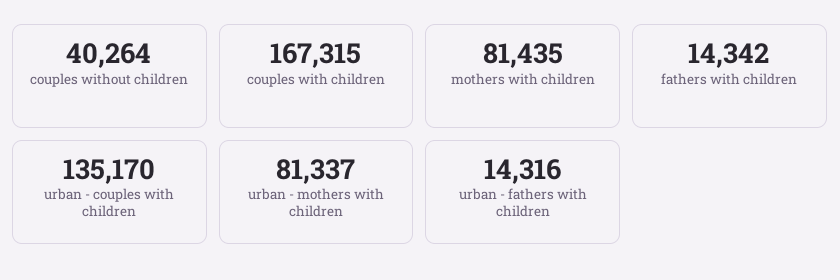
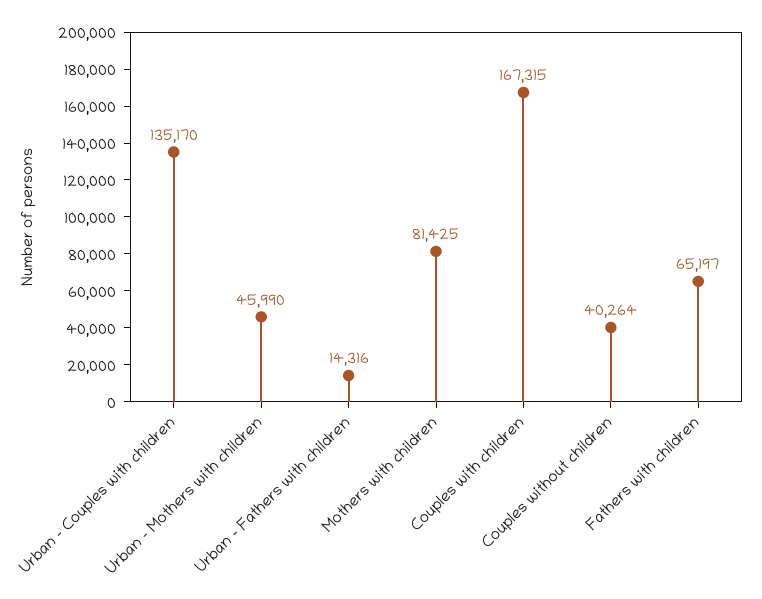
  {
    "couples without children": 40264,
    "couples with children": 167315,
-   "mothers with children": 81435,
+   "mothers with children": 81425,
-   "fathers with children": 14342,
+   "fathers with children": 65197,
    "urban - couples with children": 135170,
-   "urban - mothers with children": 81337,
+   "urban - mothers with children": 45990,
    "urban - fathers with children": 14316
  }

